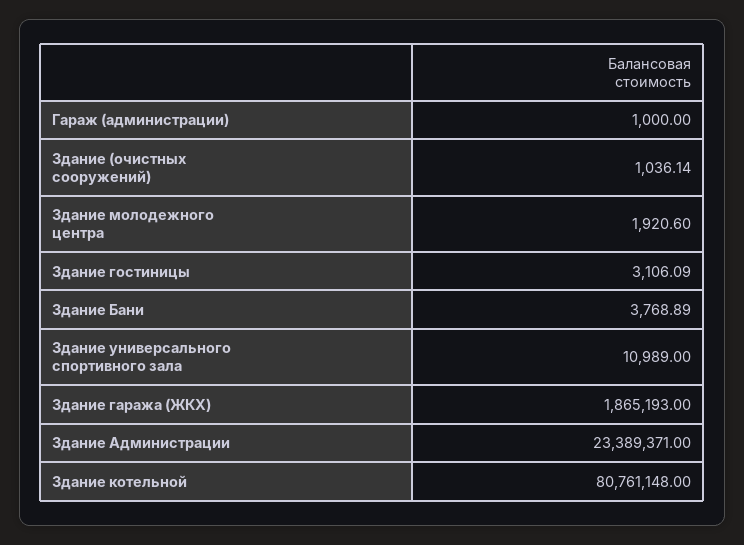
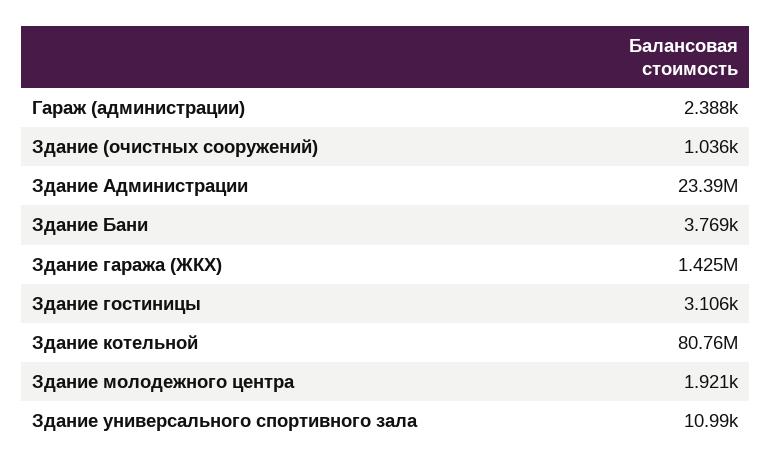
  {
-   "Гараж (администрации)": 1000,
+   "Гараж (администрации)": 2388,
    "Здание (очистных сооружений)": 1036.14,
    "Здание молодежного центра": 1920.6,
    "Здание гостиницы": 3106.09,
    "Здание Бани": 3768.89,
    "Здание универсального спортивного зала": 10989,
-   "Здание гаража (ЖКХ)": 1865193,
+   "Здание гаража (ЖКХ)": 1425000,
    "Здание Администрации": 23389371,
    "Здание котельной": 80761148
  }

